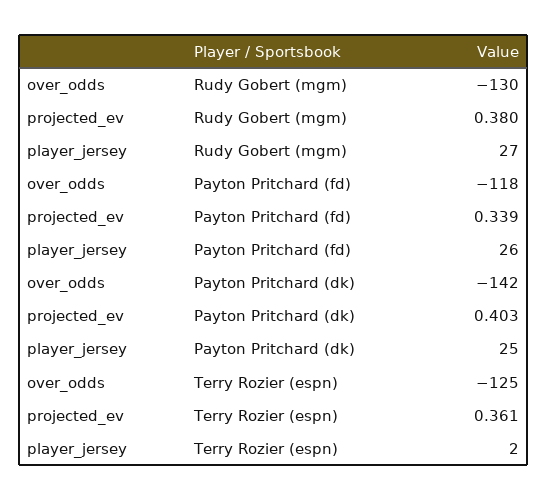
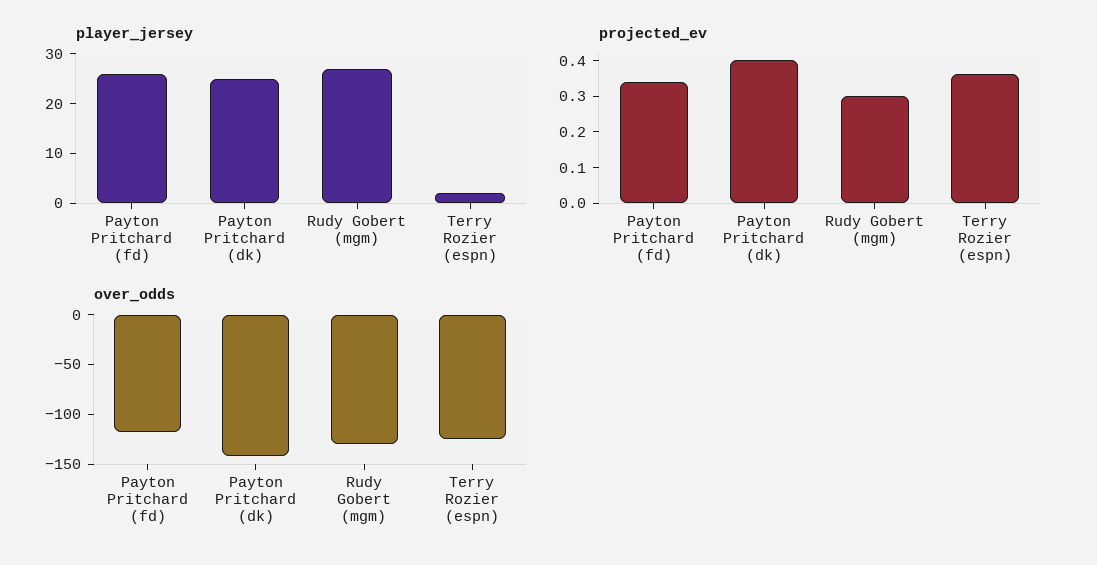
  {
    "over_odds": {
      "Rudy Gobert (mgm)": -130,
      "Payton Pritchard (fd)": -118,
      "Payton Pritchard (dk)": -142,
      "Terry Rozier (espn)": -125
    },
    "projected_ev": {
-     "Rudy Gobert (mgm)": 0.38,
+     "Rudy Gobert (mgm)": 0.3,
      "Payton Pritchard (fd)": 0.339,
      "Payton Pritchard (dk)": 0.403,
      "Terry Rozier (espn)": 0.361
    },
    "player_jersey": {
      "Rudy Gobert (mgm)": 27,
      "Payton Pritchard (fd)": 26,
      "Payton Pritchard (dk)": 25,
      "Terry Rozier (espn)": 2
    }
  }

